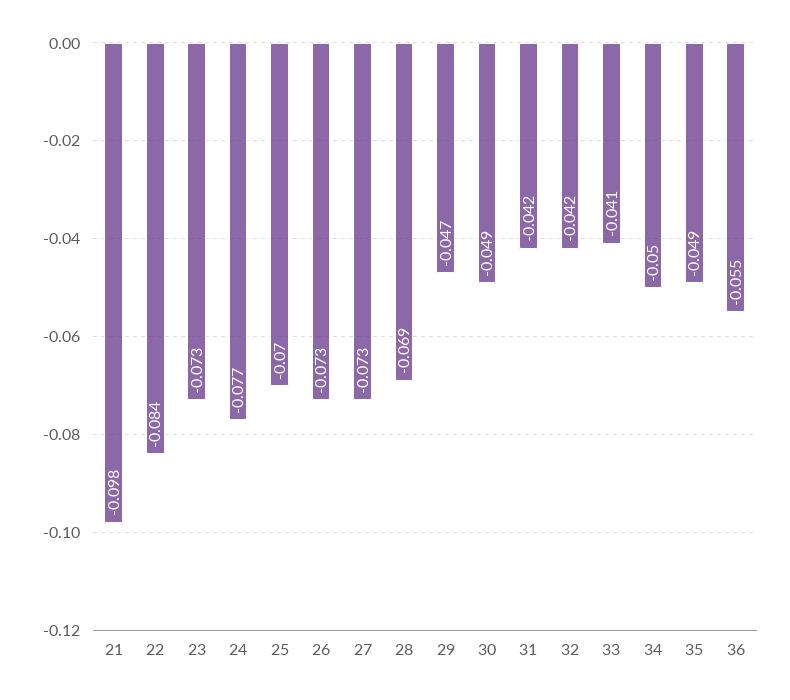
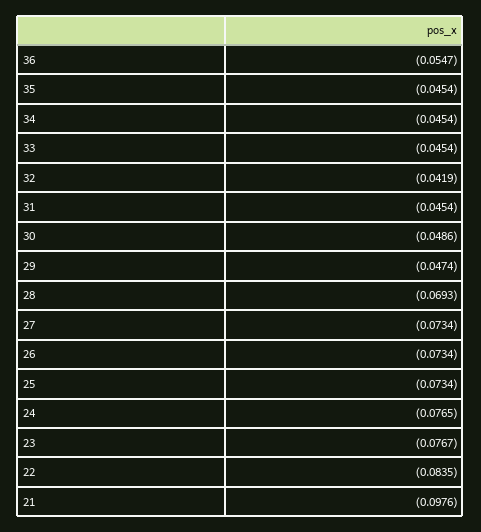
  {
    "21": -0.0976,
    "22": -0.0835,
-   "23": -0.073,
+   "23": -0.0767,
    "24": -0.0765,
-   "25": -0.07,
+   "25": -0.0734,
    "26": -0.0734,
    "27": -0.0734,
    "28": -0.0693,
    "29": -0.0474,
    "30": -0.0486,
-   "31": -0.042,
+   "31": -0.0454,
    "32": -0.0419,
-   "33": -0.041,
+   "33": -0.0454,
-   "34": -0.05,
+   "34": -0.0454,
-   "35": -0.049,
+   "35": -0.0454,
    "36": -0.0547
  }

